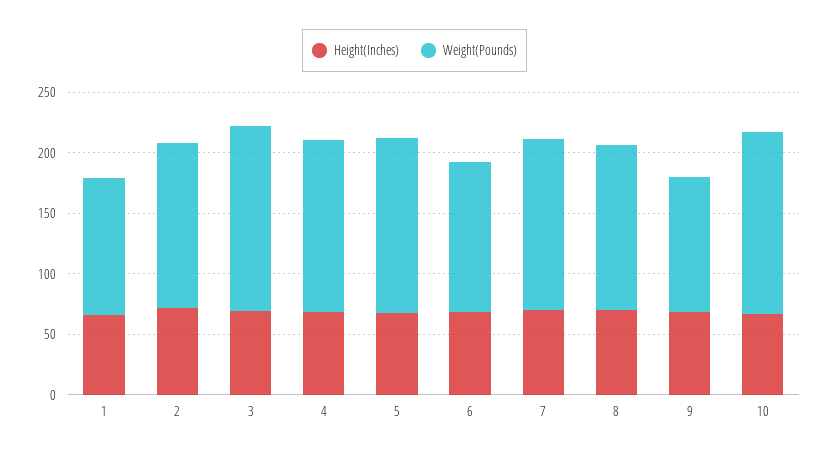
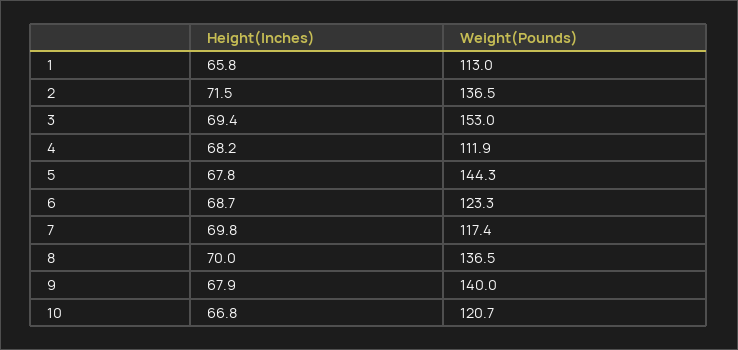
  {
    "Height(Inches)": {
      "1": 65.8,
      "2": 71.5,
      "3": 69.4,
      "4": 68.2,
      "5": 67.8,
      "6": 68.7,
      "7": 69.8,
      "8": 70,
      "9": 67.9,
      "10": 66.8
    },
    "Weight(Pounds)": {
      "1": 113,
      "2": 136.5,
      "3": 153,
-     "4": 140,
+     "4": 111.9,
      "5": 144.3,
      "6": 123.3,
-     "7": 140,
+     "7": 117.4,
      "8": 136.5,
-     "9": 110,
+     "9": 140,
-     "10": 150
+     "10": 120.7
    }
  }

